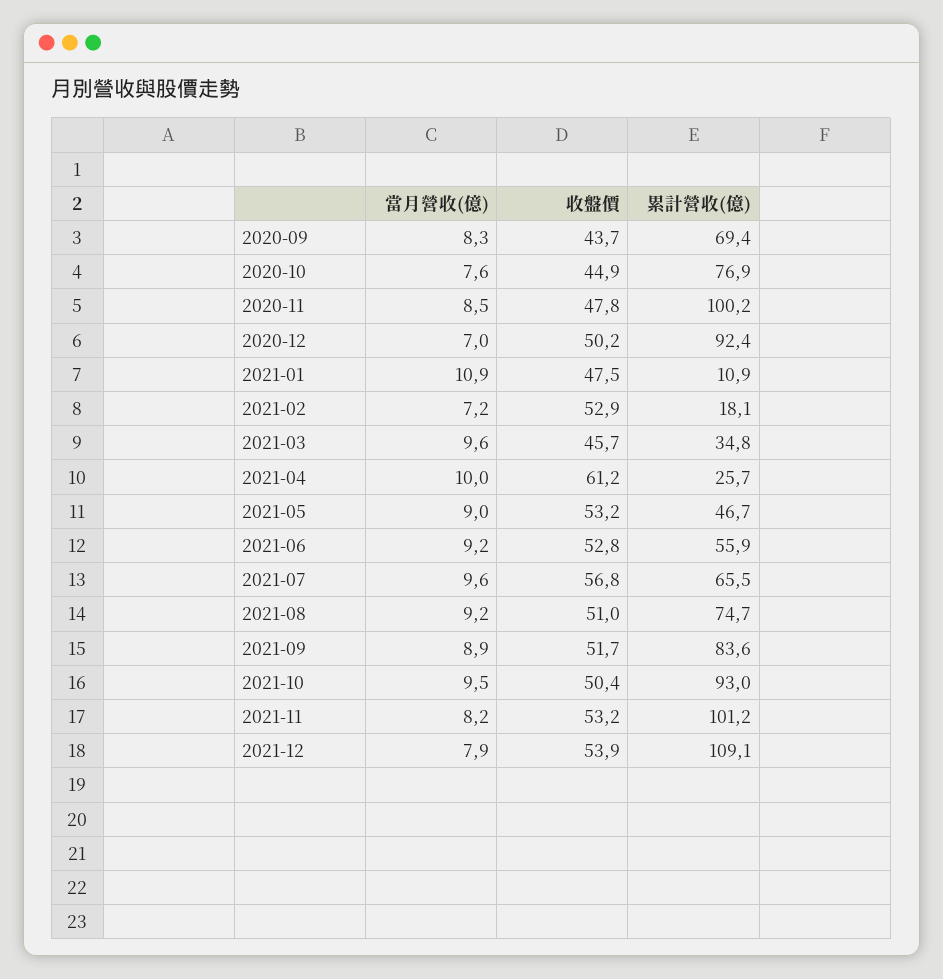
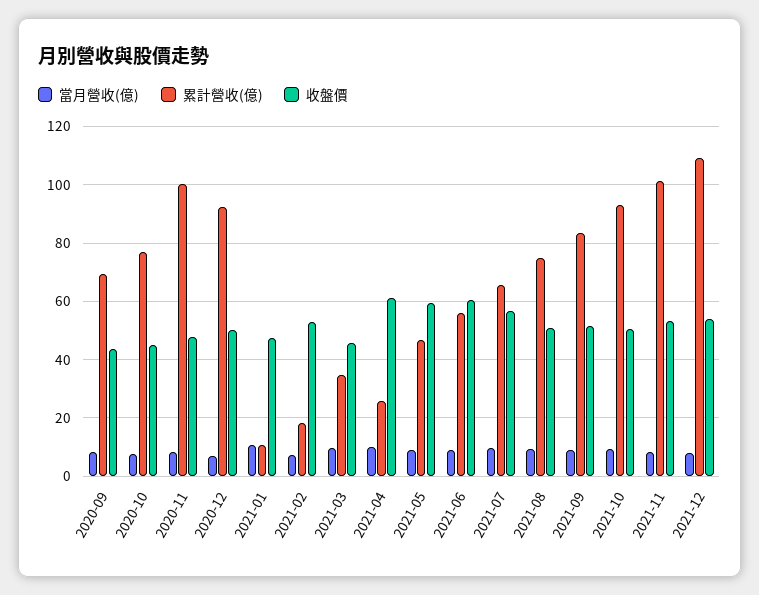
  {
    "當月營收(億)": {
      "2020-09": 8.3,
      "2020-10": 7.6,
      "2020-11": 8.5,
      "2020-12": 7,
      "2021-01": 10.9,
      "2021-02": 7.2,
      "2021-03": 9.6,
      "2021-04": 10,
      "2021-05": 9,
      "2021-06": 9.2,
      "2021-07": 9.6,
      "2021-08": 9.2,
      "2021-09": 8.9,
      "2021-10": 9.5,
      "2021-11": 8.2,
      "2021-12": 7.9
    },
    "收盤價": {
      "2020-09": 43.7,
      "2020-10": 44.9,
      "2020-11": 47.8,
      "2020-12": 50.2,
      "2021-01": 47.5,
      "2021-02": 52.9,
      "2021-03": 45.7,
      "2021-04": 61.2,
-     "2021-05": 53.2,
+     "2021-05": 60,
-     "2021-06": 52.8,
+     "2021-06": 60,
      "2021-07": 56.8,
      "2021-08": 51,
      "2021-09": 51.7,
      "2021-10": 50.4,
      "2021-11": 53.2,
      "2021-12": 53.9
    },
    "累計營收(億)": {
      "2020-09": 69.4,
      "2020-10": 76.9,
      "2020-11": 100.2,
      "2020-12": 92.4,
      "2021-01": 10.9,
      "2021-02": 18.1,
      "2021-03": 34.8,
      "2021-04": 25.7,
      "2021-05": 46.7,
      "2021-06": 55.9,
      "2021-07": 65.5,
      "2021-08": 74.7,
      "2021-09": 83.6,
      "2021-10": 93,
      "2021-11": 101.2,
      "2021-12": 109.1
    }
  }

